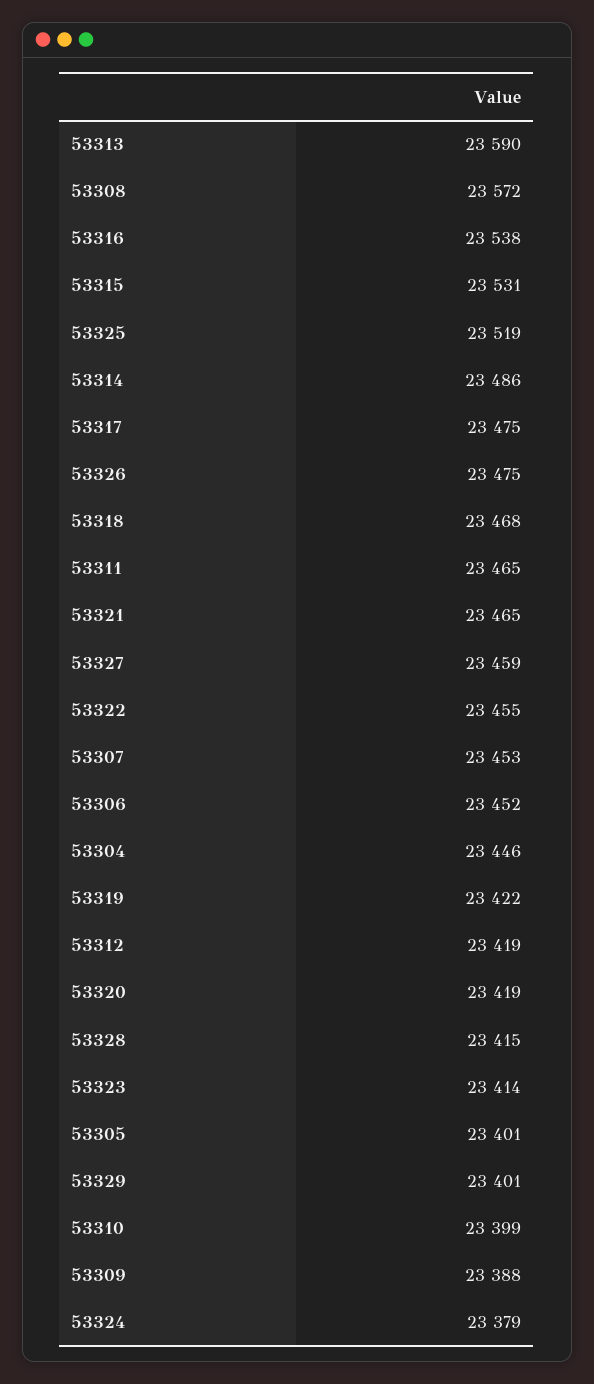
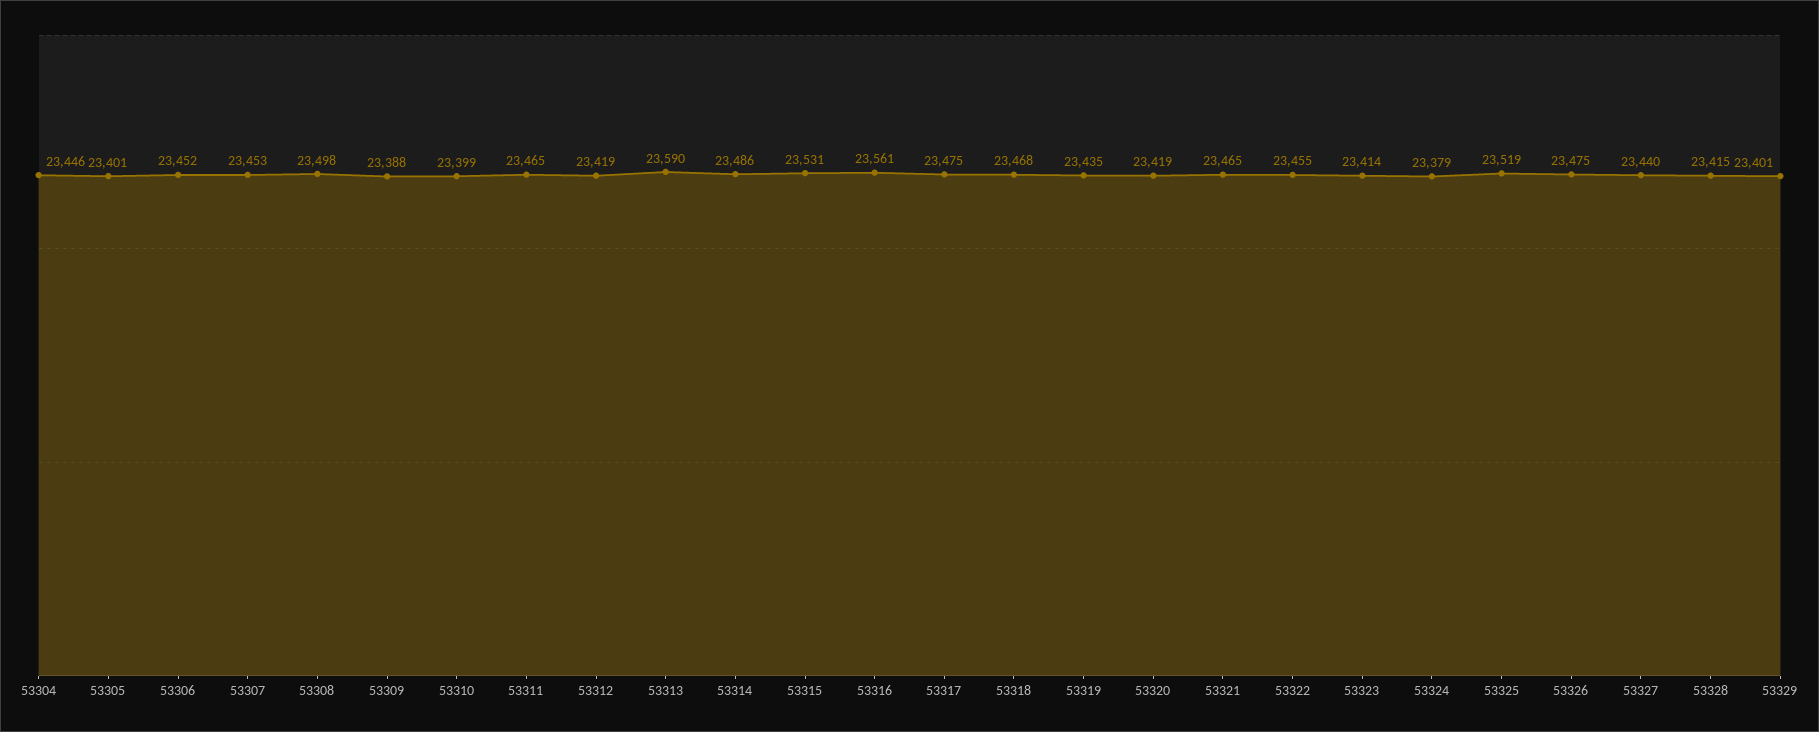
  {
    "53313": 23590,
-   "53308": 23572,
+   "53308": 23498,
-   "53316": 23538,
+   "53316": 23561,
    "53315": 23531,
    "53325": 23519,
    "53314": 23486,
    "53317": 23475,
    "53326": 23475,
    "53318": 23468,
    "53311": 23465,
    "53321": 23465,
-   "53327": 23459,
+   "53327": 23440,
    "53322": 23455,
    "53307": 23453,
    "53306": 23452,
    "53304": 23446,
-   "53319": 23422,
+   "53319": 23435,
    "53312": 23419,
    "53320": 23419,
    "53328": 23415,
    "53323": 23414,
    "53305": 23401,
    "53329": 23401,
    "53310": 23399,
    "53309": 23388,
    "53324": 23379
  }

